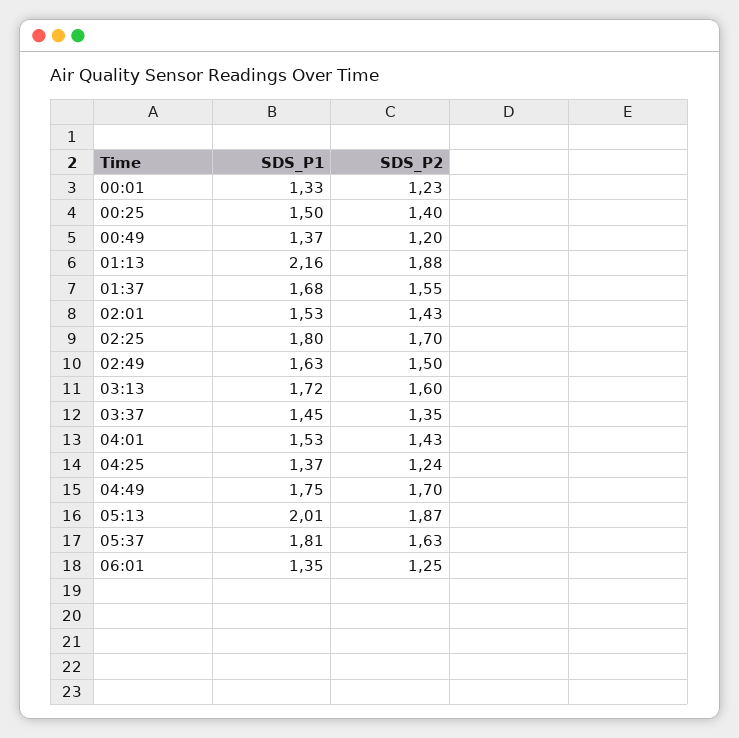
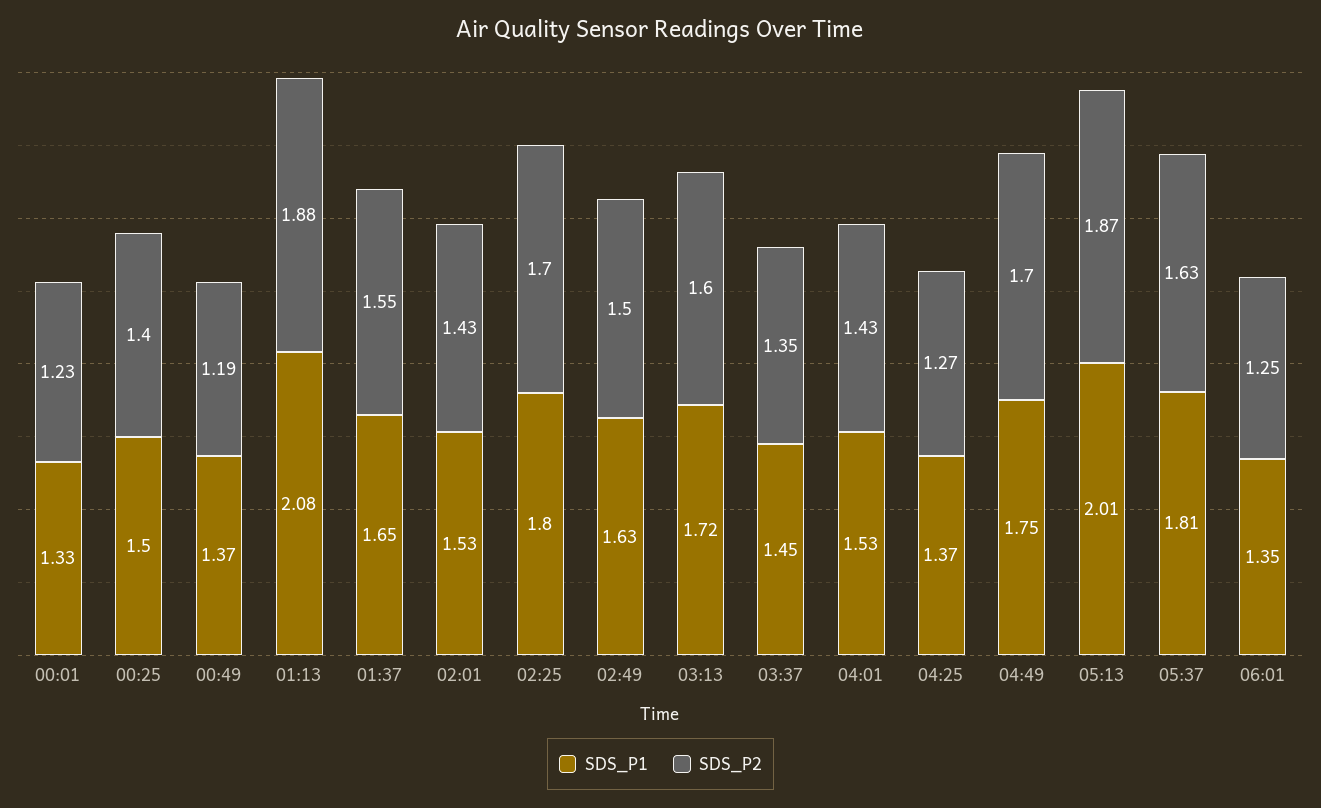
  {
    "SDS_P1": {
      "00:01": 1.33,
      "00:25": 1.5,
      "00:49": 1.37,
-     "01:13": 2.16,
+     "01:13": 2.08,
-     "01:37": 1.68,
+     "01:37": 1.65,
      "02:01": 1.53,
      "02:25": 1.8,
      "02:49": 1.63,
      "03:13": 1.72,
      "03:37": 1.45,
      "04:01": 1.53,
      "04:25": 1.37,
      "04:49": 1.75,
      "05:13": 2.01,
      "05:37": 1.81,
      "06:01": 1.35
    },
    "SDS_P2": {
      "00:01": 1.23,
      "00:25": 1.4,
-     "00:49": 1.2,
+     "00:49": 1.19,
      "01:13": 1.88,
      "01:37": 1.55,
      "02:01": 1.43,
      "02:25": 1.7,
      "02:49": 1.5,
      "03:13": 1.6,
      "03:37": 1.35,
      "04:01": 1.43,
-     "04:25": 1.24,
+     "04:25": 1.27,
      "04:49": 1.7,
      "05:13": 1.87,
      "05:37": 1.63,
      "06:01": 1.25
    }
  }

